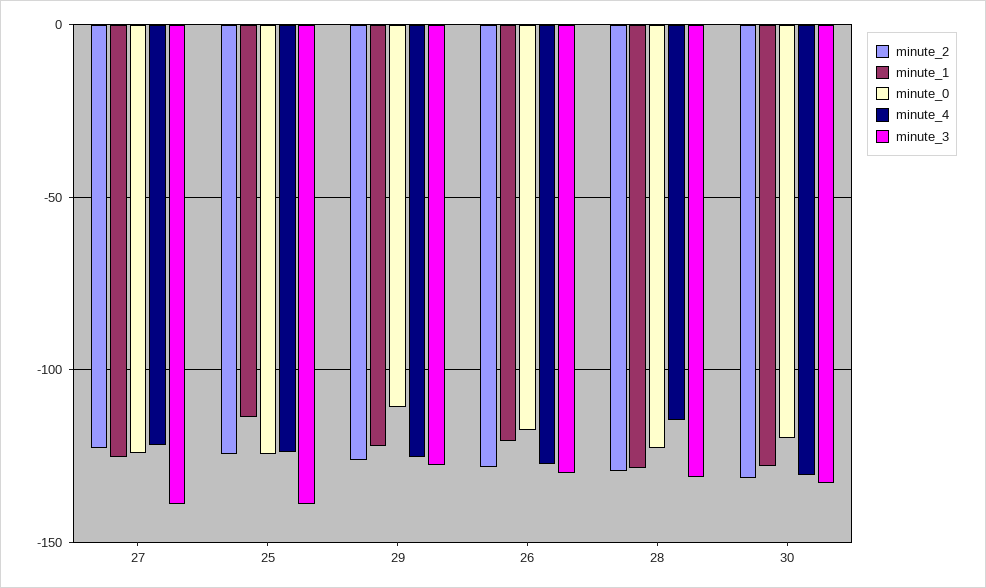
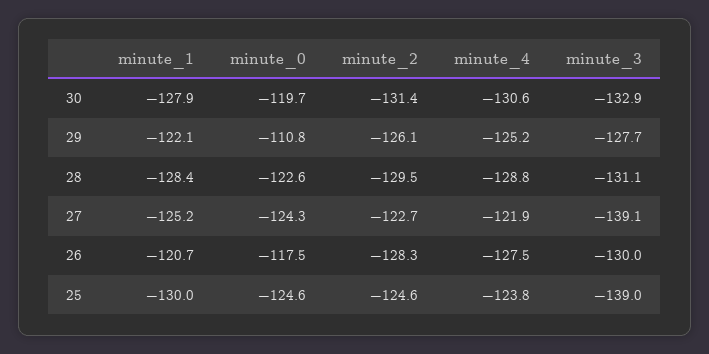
  {
    "minute_2": {
      "27": -122.7,
      "25": -124.6,
      "29": -126.1,
      "26": -128.3,
      "28": -129.5,
      "30": -131.4
    },
    "minute_1": {
      "27": -125.2,
-     "25": -115,
+     "25": -130,
      "29": -122.1,
      "26": -120.7,
      "28": -128.4,
      "30": -127.9
    },
    "minute_0": {
      "27": -124.3,
      "25": -124.6,
      "29": -110.8,
      "26": -117.5,
      "28": -122.6,
      "30": -119.7
    },
    "minute_4": {
      "27": -121.9,
      "25": -123.8,
      "29": -125.2,
      "26": -127.5,
-     "28": -115,
+     "28": -128.8,
      "30": -130.6
    },
    "minute_3": {
      "27": -139.1,
      "25": -139,
      "29": -127.7,
      "26": -130,
      "28": -131.1,
      "30": -132.9
    }
  }

